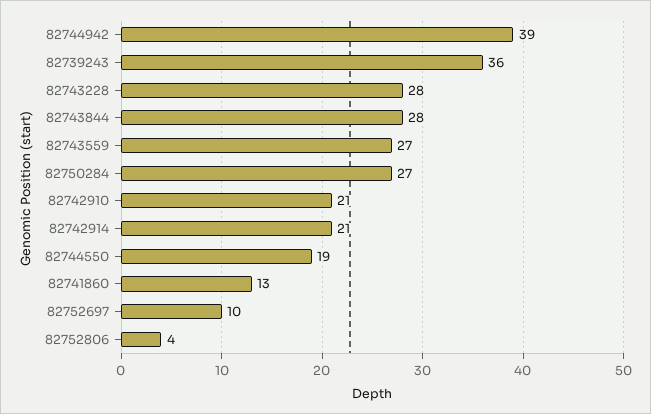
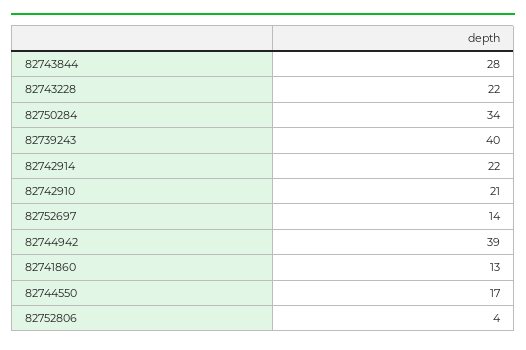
  {
    "82744942": 39,
-   "82739243": 36,
+   "82739243": 40,
-   "82743228": 28,
+   "82743228": 22,
    "82743844": 28,
-   "82743559": 27,
-   "82750284": 27,
+   "82750284": 34,
    "82742910": 21,
-   "82742914": 21,
+   "82742914": 22,
-   "82744550": 19,
+   "82744550": 17,
    "82741860": 13,
-   "82752697": 10,
+   "82752697": 14,
    "82752806": 4
  }

